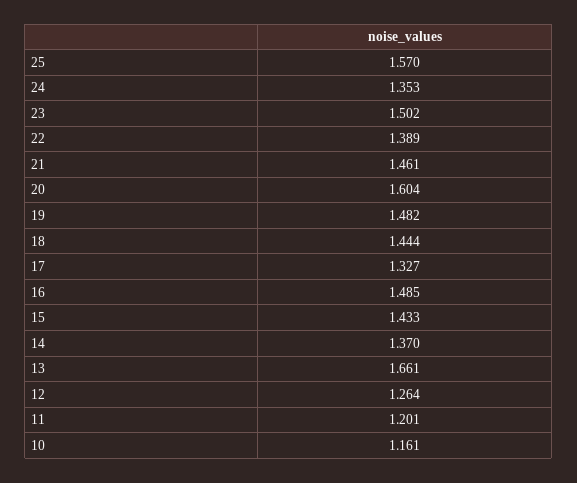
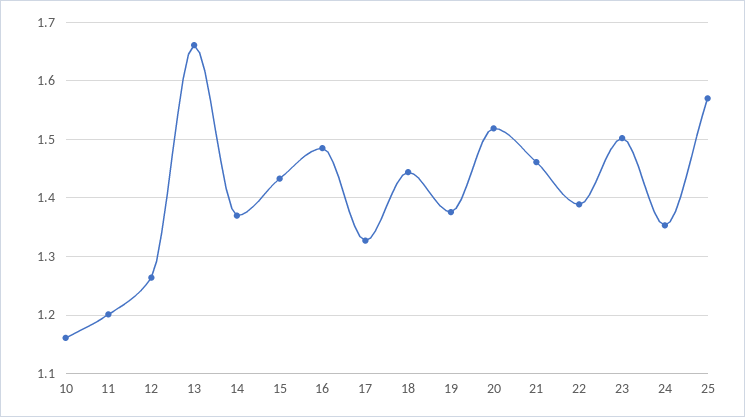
  {
    "25": 1.57,
    "24": 1.353,
    "23": 1.502,
    "22": 1.389,
    "21": 1.461,
-   "20": 1.604,
+   "20": 1.52,
-   "19": 1.482,
+   "19": 1.38,
    "18": 1.444,
    "17": 1.327,
    "16": 1.485,
    "15": 1.433,
    "14": 1.37,
    "13": 1.661,
    "12": 1.264,
    "11": 1.201,
    "10": 1.161
  }

